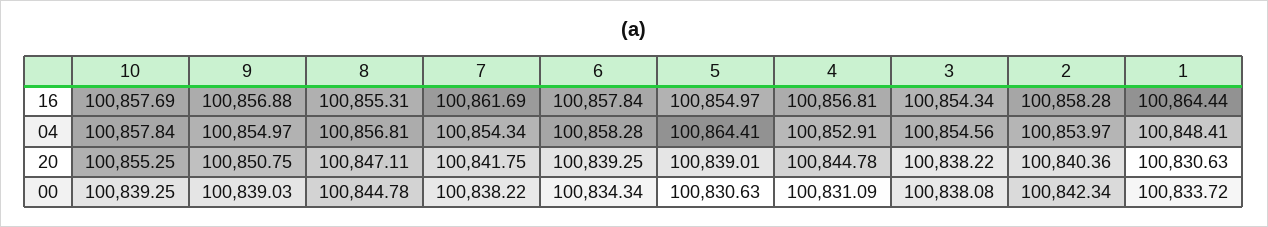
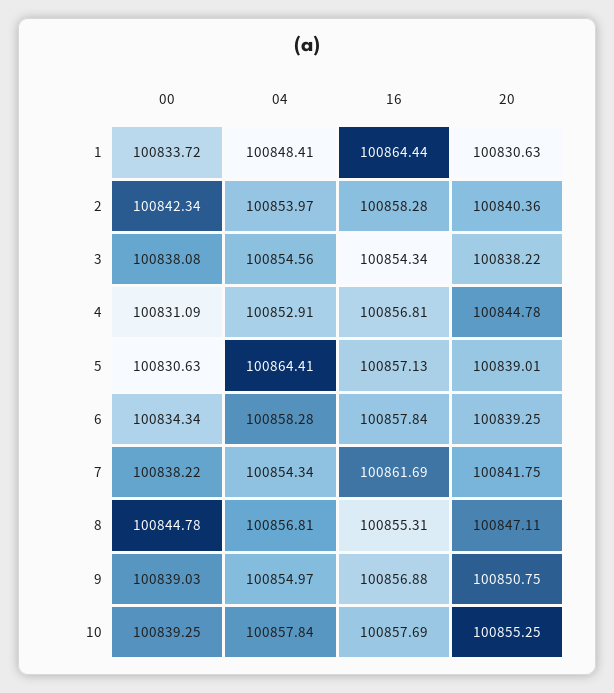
  {
    "10": {
      "16": 100857.69,
      "04": 100857.84,
      "20": 100855.25,
      "00": 100839.25
    },
    "9": {
      "16": 100856.88,
      "04": 100854.97,
      "20": 100850.75,
      "00": 100839.03
    },
    "8": {
      "16": 100855.31,
      "04": 100856.81,
      "20": 100847.11,
      "00": 100844.78
    },
    "7": {
      "16": 100861.69,
      "04": 100854.34,
      "20": 100841.75,
      "00": 100838.22
    },
    "6": {
      "16": 100857.84,
      "04": 100858.28,
      "20": 100839.25,
      "00": 100834.34
    },
    "5": {
-     "16": 100854.97,
+     "16": 100857.13,
      "04": 100864.41,
      "20": 100839.01,
      "00": 100830.63
    },
    "4": {
      "16": 100856.81,
      "04": 100852.91,
      "20": 100844.78,
      "00": 100831.09
    },
    "3": {
      "16": 100854.34,
      "04": 100854.56,
      "20": 100838.22,
      "00": 100838.08
    },
    "2": {
      "16": 100858.28,
      "04": 100853.97,
      "20": 100840.36,
      "00": 100842.34
    },
    "1": {
      "16": 100864.44,
      "04": 100848.41,
      "20": 100830.63,
      "00": 100833.72
    }
  }

